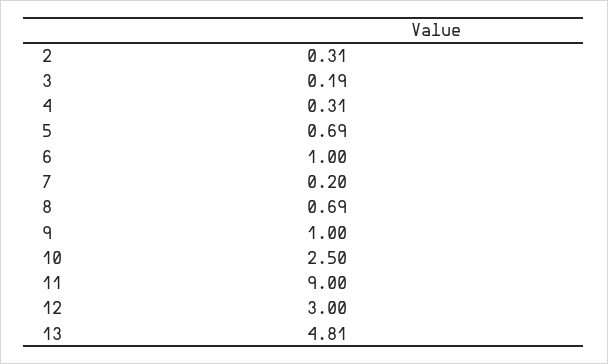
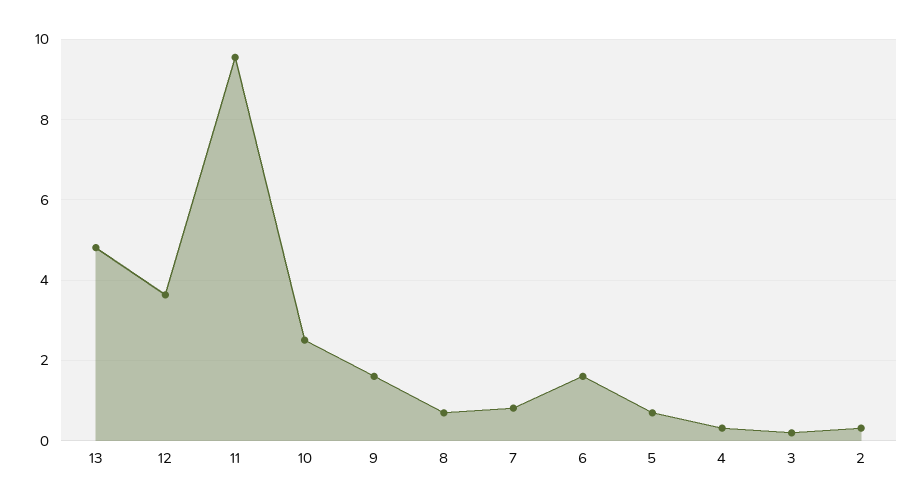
  {
    "2": 0.31,
    "3": 0.19,
    "4": 0.31,
    "5": 0.69,
-   "6": 1,
+   "6": 1.6,
-   "7": 0.2,
+   "7": 0.8,
    "8": 0.69,
-   "9": 1,
+   "9": 1.6,
    "10": 2.5,
-   "11": 9,
+   "11": 9.6,
-   "12": 3,
+   "12": 3.6,
    "13": 4.81
  }

